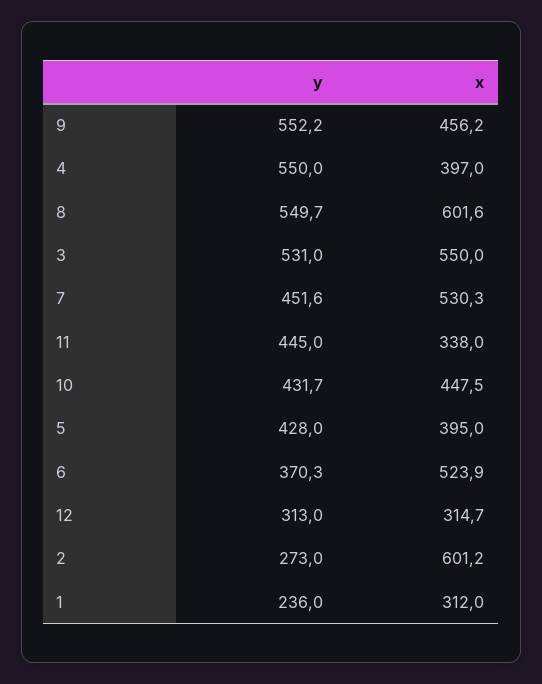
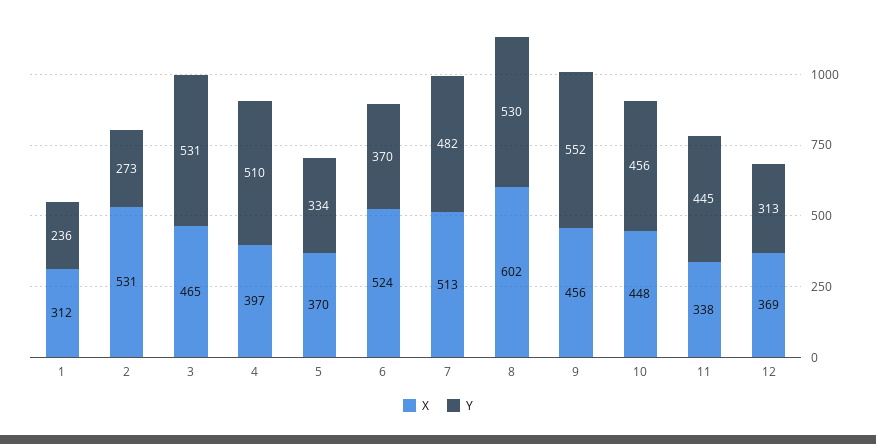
  {
    "y": {
      "9": 552.2,
-     "4": 550,
+     "4": 510,
-     "8": 549.7,
+     "8": 530,
      "3": 531,
-     "7": 451.6,
+     "7": 482,
      "11": 445,
-     "10": 431.7,
+     "10": 456,
-     "5": 428,
+     "5": 334,
      "6": 370.3,
      "12": 313,
      "2": 273,
      "1": 236
    },
    "x": {
      "9": 456.2,
      "4": 397,
      "8": 601.6,
-     "3": 550,
+     "3": 465,
-     "7": 530.3,
+     "7": 513,
      "11": 338,
      "10": 447.5,
-     "5": 395,
+     "5": 370,
      "6": 523.9,
-     "12": 314.7,
+     "12": 369,
-     "2": 601.2,
+     "2": 531,
      "1": 312
    }
  }

